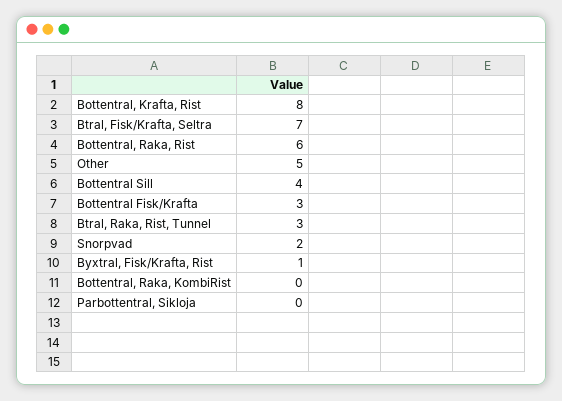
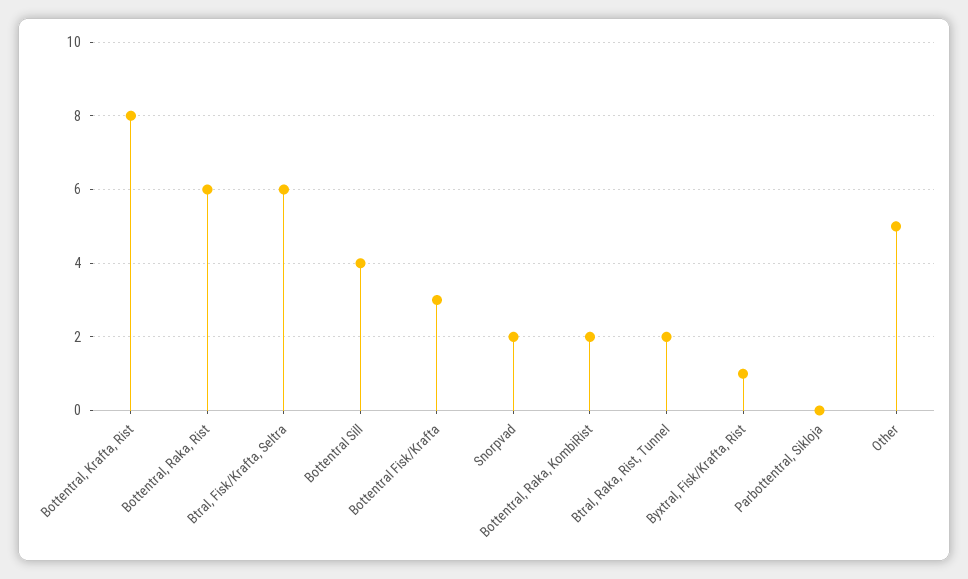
  {
    "Bottentral, Krafta, Rist": 8,
-   "Btral, Fisk/Krafta, Seltra": 7,
+   "Btral, Fisk/Krafta, Seltra": 6,
    "Bottentral, Raka, Rist": 6,
    "Other": 5,
    "Bottentral Sill": 4,
    "Bottentral Fisk/Krafta": 3,
-   "Btral, Raka, Rist, Tunnel": 3,
+   "Btral, Raka, Rist, Tunnel": 2,
    "Snorpvad": 2,
    "Byxtral, Fisk/Krafta, Rist": 1,
-   "Bottentral, Raka, KombiRist": 0,
+   "Bottentral, Raka, KombiRist": 2,
    "Parbottentral, Sikloja": 0
  }

